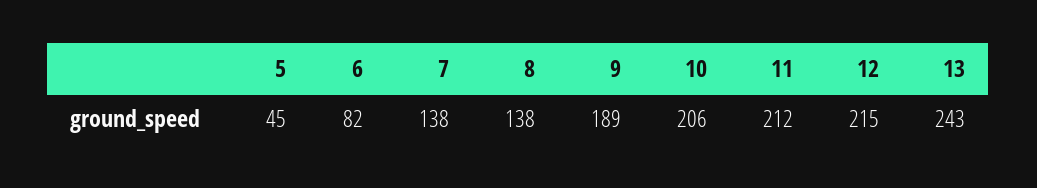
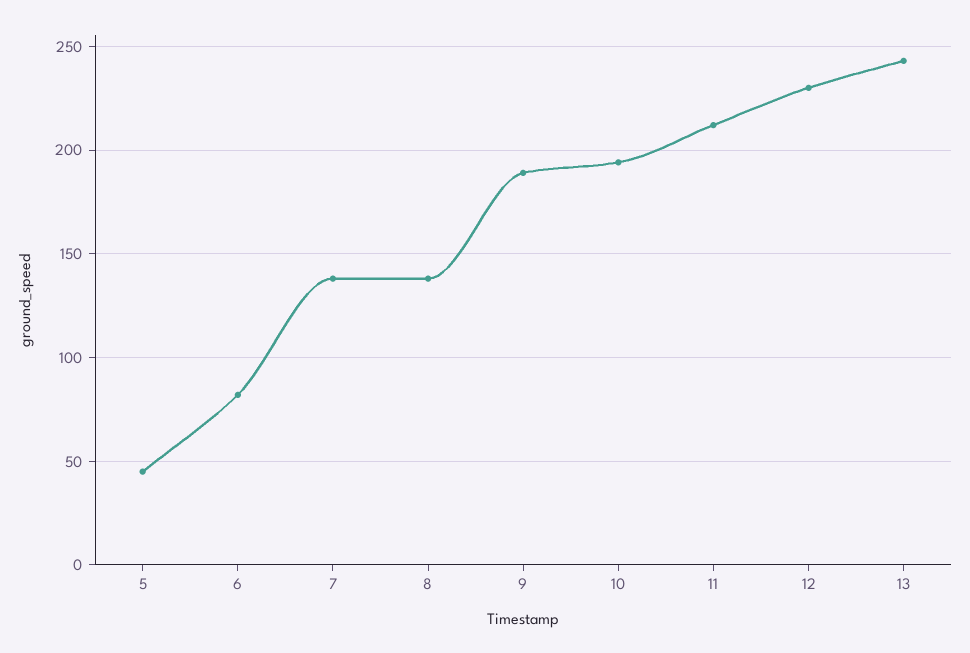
  {
    "5": 45,
    "6": 82,
    "7": 138,
    "8": 138,
    "9": 189,
-   "10": 206,
+   "10": 195,
    "11": 212,
-   "12": 215,
+   "12": 230,
    "13": 243
  }

